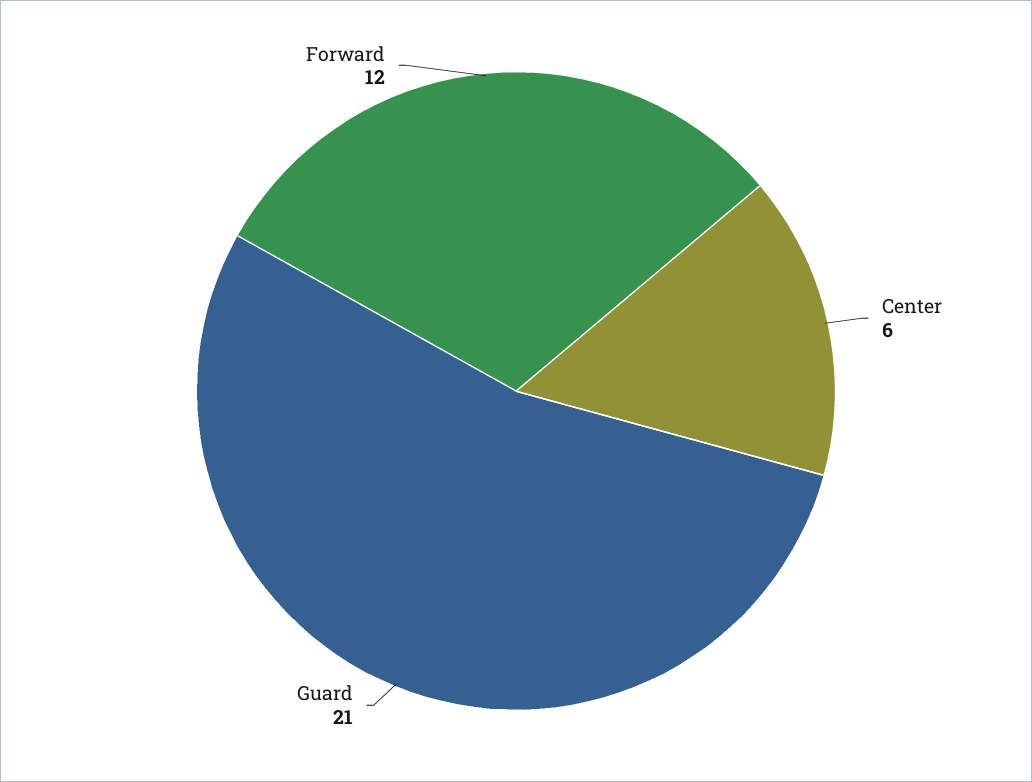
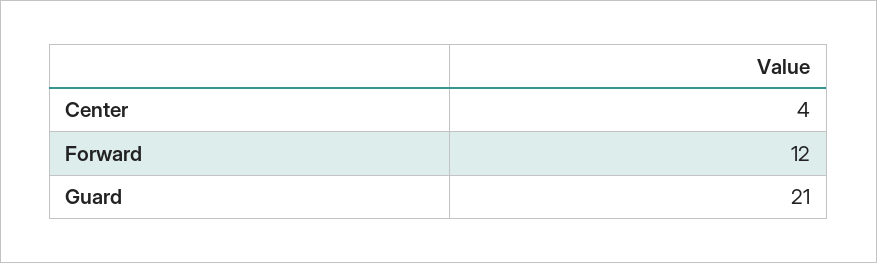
  {
-   "Center": 6,
+   "Center": 4,
    "Guard": 21,
    "Forward": 12
  }

